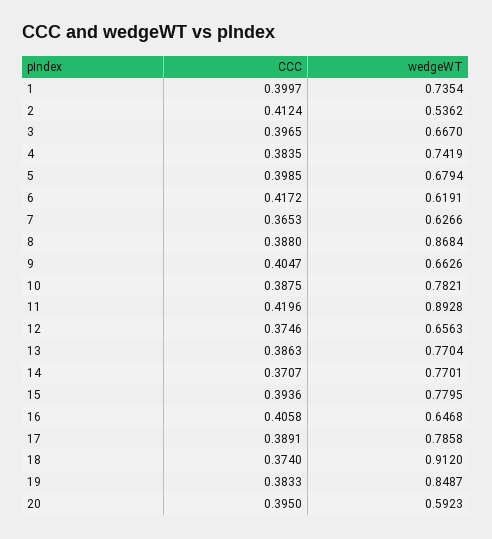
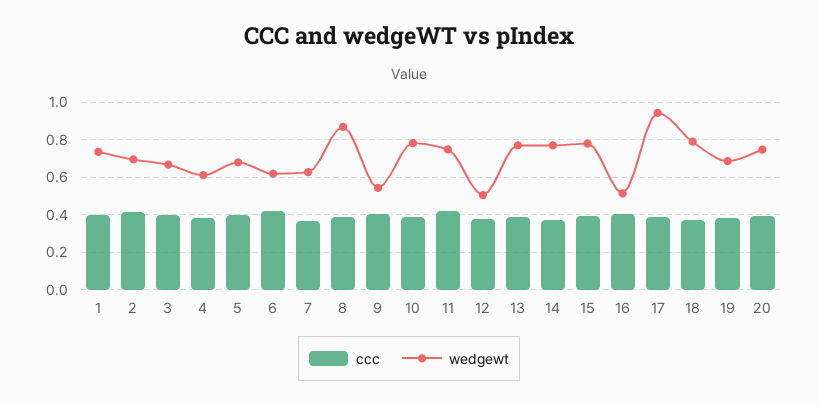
  {
    "CCC": {
      "1": 0.3997,
      "2": 0.4124,
      "3": 0.3965,
      "4": 0.3835,
      "5": 0.3985,
      "6": 0.4172,
      "7": 0.3653,
      "8": 0.388,
      "9": 0.4047,
      "10": 0.3875,
      "11": 0.4196,
      "12": 0.3746,
      "13": 0.3863,
      "14": 0.3707,
      "15": 0.3936,
      "16": 0.4058,
      "17": 0.3891,
      "18": 0.374,
      "19": 0.3833,
      "20": 0.395
    },
    "wedgeWT": {
      "1": 0.7354,
-     "2": 0.5362,
+     "2": 0.7,
      "3": 0.667,
-     "4": 0.7419,
+     "4": 0.6,
      "5": 0.6794,
      "6": 0.6191,
      "7": 0.6266,
      "8": 0.8684,
-     "9": 0.6626,
+     "9": 0.55,
      "10": 0.7821,
-     "11": 0.8928,
+     "11": 0.75,
-     "12": 0.6563,
+     "12": 0.5,
      "13": 0.7704,
      "14": 0.7701,
      "15": 0.7795,
-     "16": 0.6468,
+     "16": 0.5,
-     "17": 0.7858,
+     "17": 0.95,
-     "18": 0.912,
+     "18": 0.8,
-     "19": 0.8487,
+     "19": 0.7,
-     "20": 0.5923
+     "20": 0.75
    }
  }

